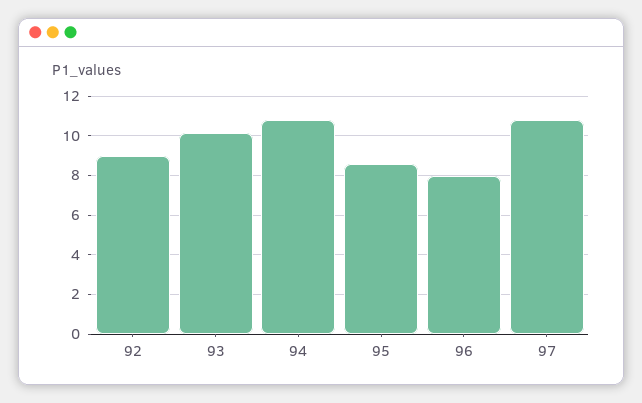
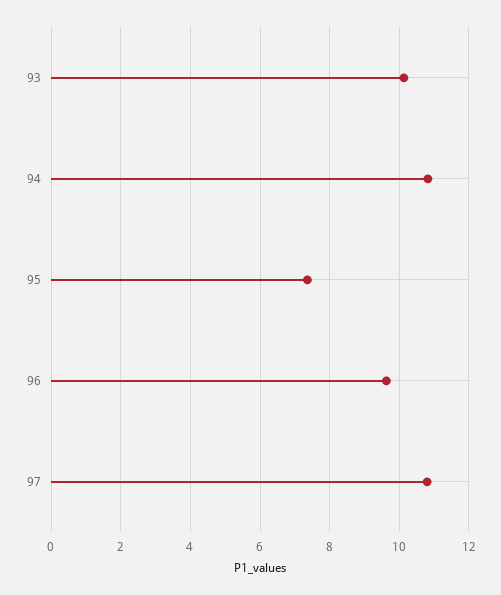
  {
-   "92": 9,
    "93": 10.2,
    "94": 10.8,
-   "95": 8.5,
+   "95": 7.4,
-   "96": 8,
+   "96": 9.6,
    "97": 10.8
  }

